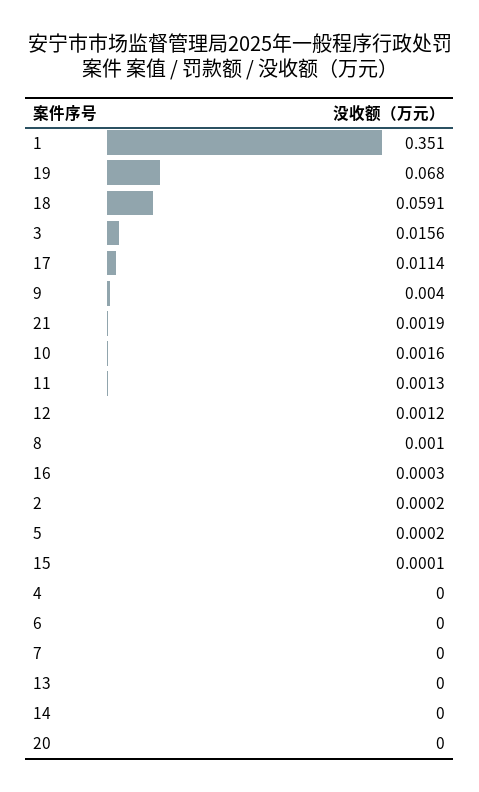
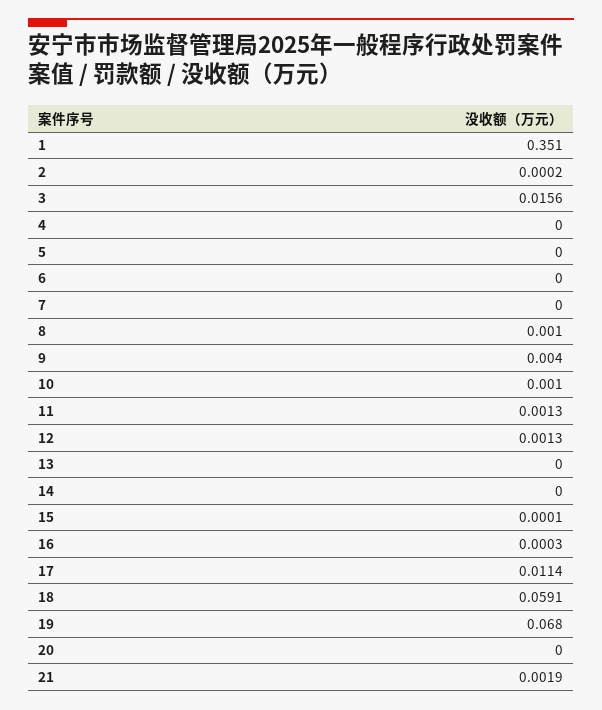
  {
    "1": 0.351,
    "19": 0.068,
    "18": 0.0591,
    "3": 0.0156,
    "17": 0.0114,
    "9": 0.004,
    "21": 0.0019,
-   "10": 0.0016,
+   "10": 0.001,
    "11": 0.0013,
-   "12": 0.0012,
+   "12": 0.0013,
    "8": 0.001,
    "16": 0.0003,
    "2": 0.0002,
-   "5": 0.0002,
+   "5": 0,
    "15": 0.0001,
    "4": 0,
    "6": 0,
    "7": 0,
    "13": 0,
    "14": 0,
    "20": 0
  }

